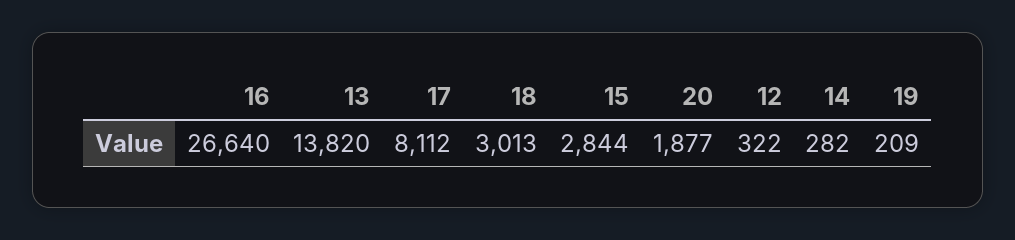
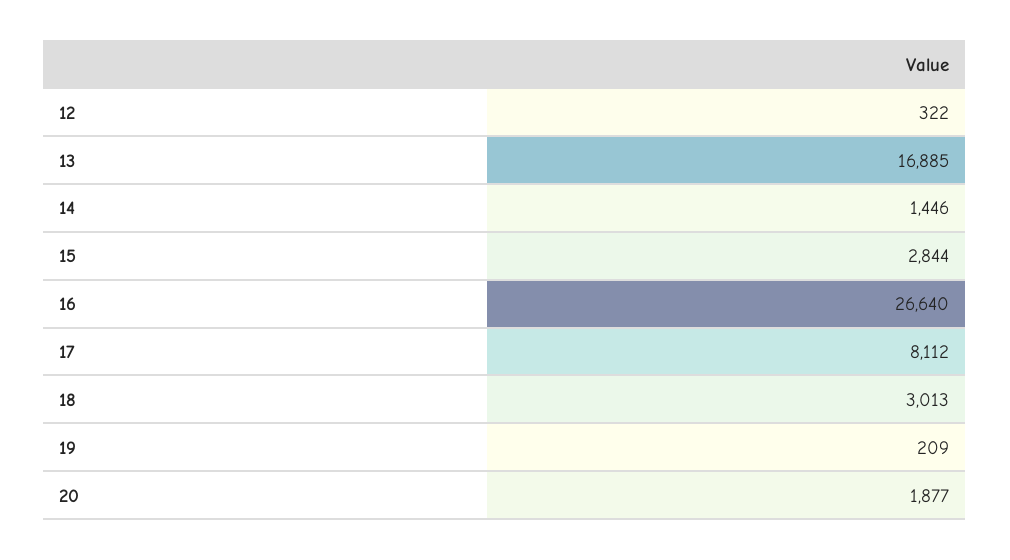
  {
    "16": 26640,
-   "13": 13820,
+   "13": 16885,
    "17": 8112,
    "18": 3013,
    "15": 2844,
    "20": 1877,
    "12": 322,
-   "14": 282,
+   "14": 1446,
    "19": 209
  }

